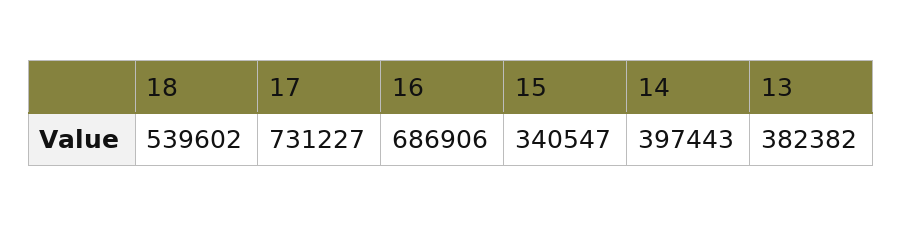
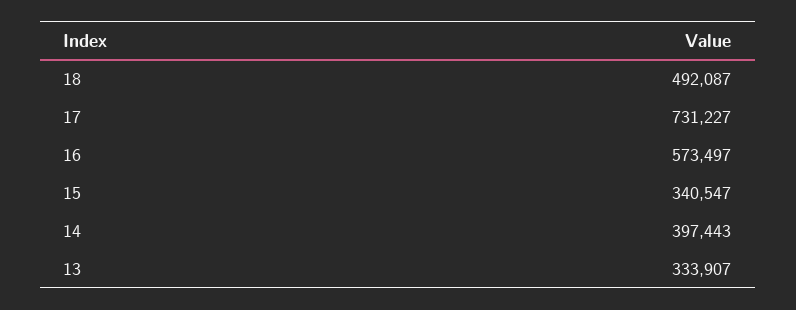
  {
-   "18": 539602,
+   "18": 492087,
    "17": 731227,
-   "16": 686906,
+   "16": 573497,
    "15": 340547,
    "14": 397443,
-   "13": 382382
+   "13": 333907
  }

